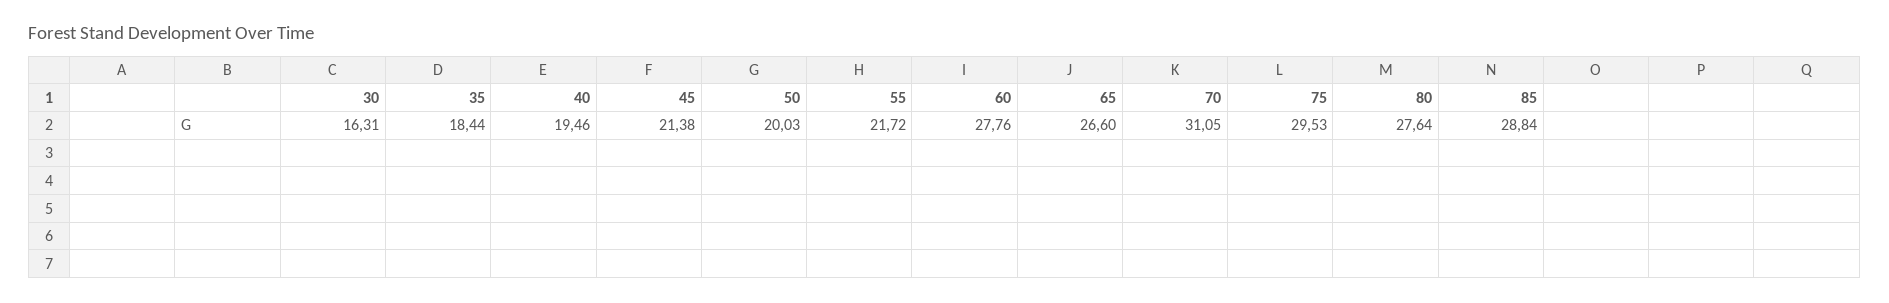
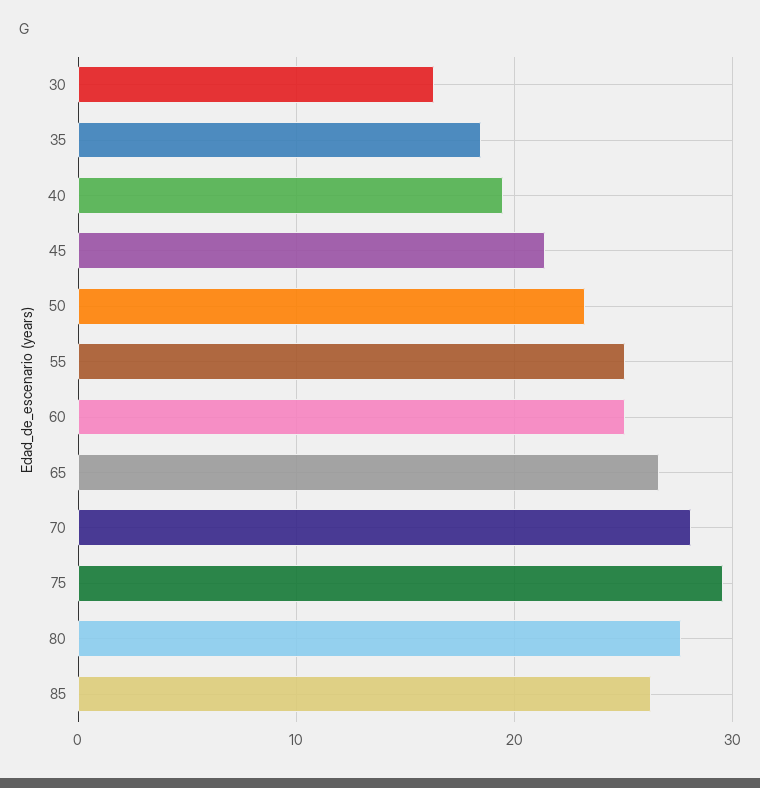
  {
    "30": 16.31,
    "35": 18.44,
    "40": 19.46,
    "45": 21.38,
-   "50": 20.03,
+   "50": 23,
-   "55": 21.72,
+   "55": 25,
-   "60": 27.76,
+   "60": 25,
    "65": 26.6,
-   "70": 31.05,
+   "70": 28,
    "75": 29.53,
    "80": 27.64,
-   "85": 28.84
+   "85": 26
  }

